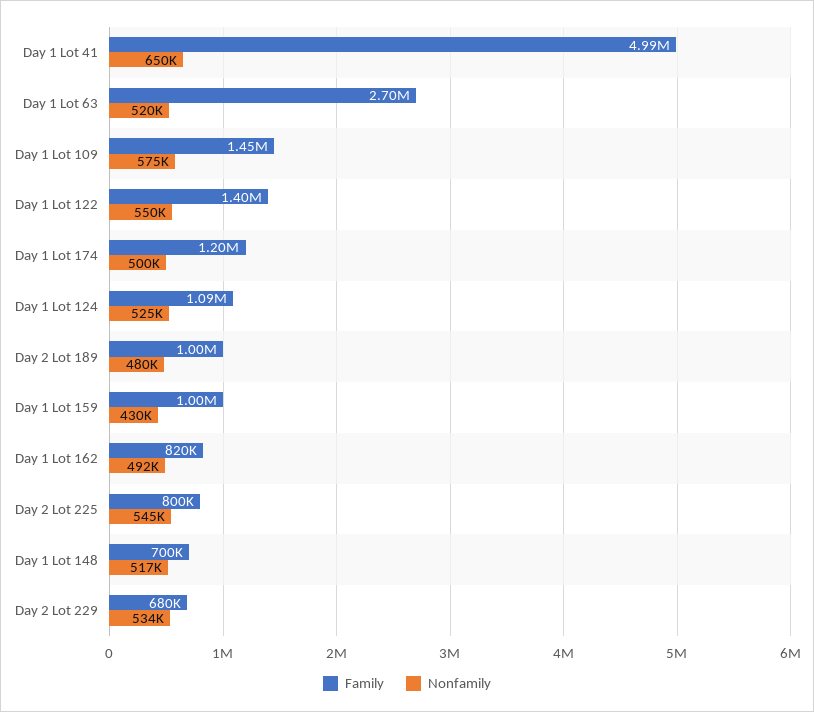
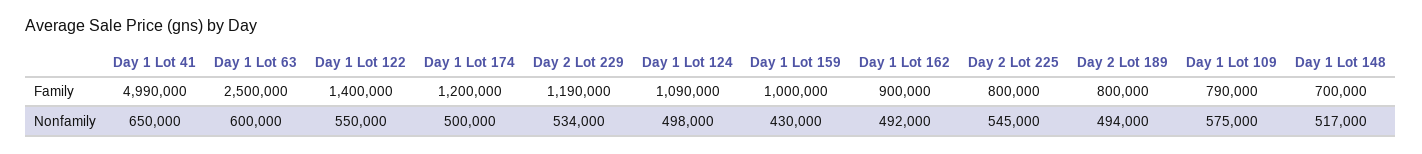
  {
    "Family": {
      "Day 1 Lot 41": 4990000,
-     "Day 1 Lot 63": 2700000,
+     "Day 1 Lot 63": 2500000,
-     "Day 1 Lot 109": 1450000,
+     "Day 1 Lot 109": 790000,
      "Day 1 Lot 122": 1400000,
      "Day 1 Lot 174": 1200000,
      "Day 1 Lot 124": 1090000,
-     "Day 2 Lot 189": 1000000,
+     "Day 2 Lot 189": 800000,
      "Day 1 Lot 159": 1000000,
-     "Day 1 Lot 162": 820000,
+     "Day 1 Lot 162": 900000,
      "Day 2 Lot 225": 800000,
      "Day 1 Lot 148": 700000,
-     "Day 2 Lot 229": 680000
+     "Day 2 Lot 229": 1190000
    },
    "Nonfamily": {
      "Day 1 Lot 41": 650000,
-     "Day 1 Lot 63": 520000,
+     "Day 1 Lot 63": 600000,
      "Day 1 Lot 109": 575000,
      "Day 1 Lot 122": 550000,
      "Day 1 Lot 174": 500000,
-     "Day 1 Lot 124": 525000,
+     "Day 1 Lot 124": 498000,
-     "Day 2 Lot 189": 480000,
+     "Day 2 Lot 189": 494000,
      "Day 1 Lot 159": 430000,
      "Day 1 Lot 162": 492000,
      "Day 2 Lot 225": 545000,
      "Day 1 Lot 148": 517000,
      "Day 2 Lot 229": 534000
    }
  }

